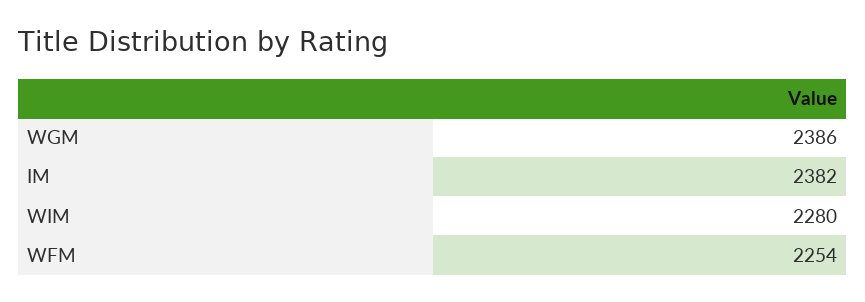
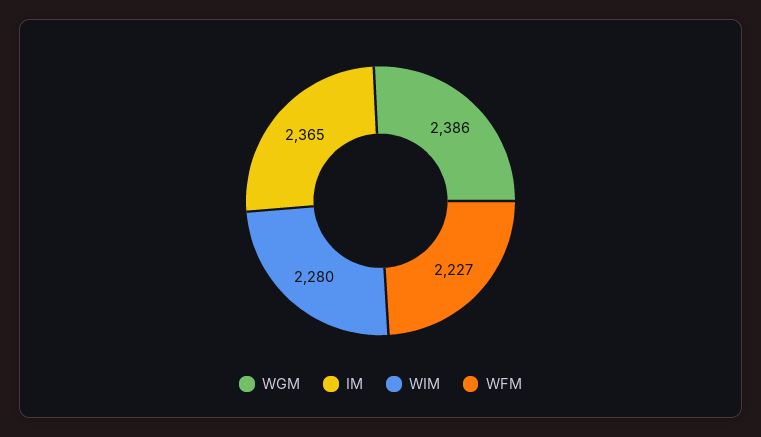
  {
    "WGM": 2386,
-   "IM": 2382,
+   "IM": 2365,
    "WIM": 2280,
-   "WFM": 2254
+   "WFM": 2227
  }

